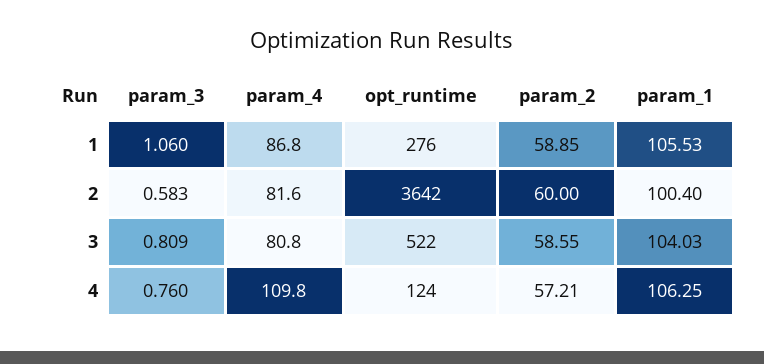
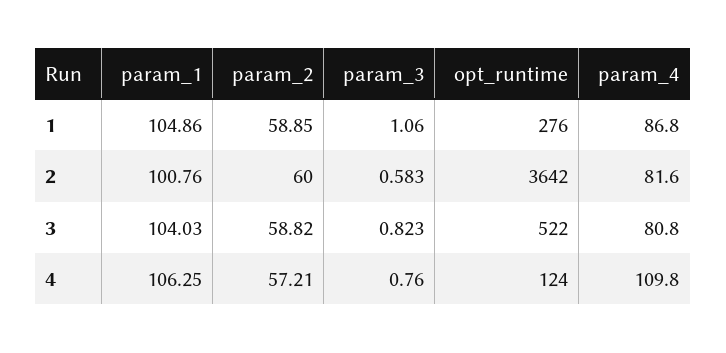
  {
    "param_3": {
      "1": 1.06,
      "2": 0.583,
-     "3": 0.809,
+     "3": 0.823,
      "4": 0.76
    },
    "param_4": {
      "1": 86.8,
      "2": 81.6,
      "3": 80.8,
      "4": 109.8
    },
    "opt_runtime": {
      "1": 276,
      "2": 3642,
      "3": 522,
      "4": 124
    },
    "param_2": {
      "1": 58.85,
      "2": 60,
-     "3": 58.55,
+     "3": 58.82,
      "4": 57.21
    },
    "param_1": {
-     "1": 105.53,
+     "1": 104.86,
-     "2": 100.4,
+     "2": 100.76,
      "3": 104.03,
      "4": 106.25
    }
  }

